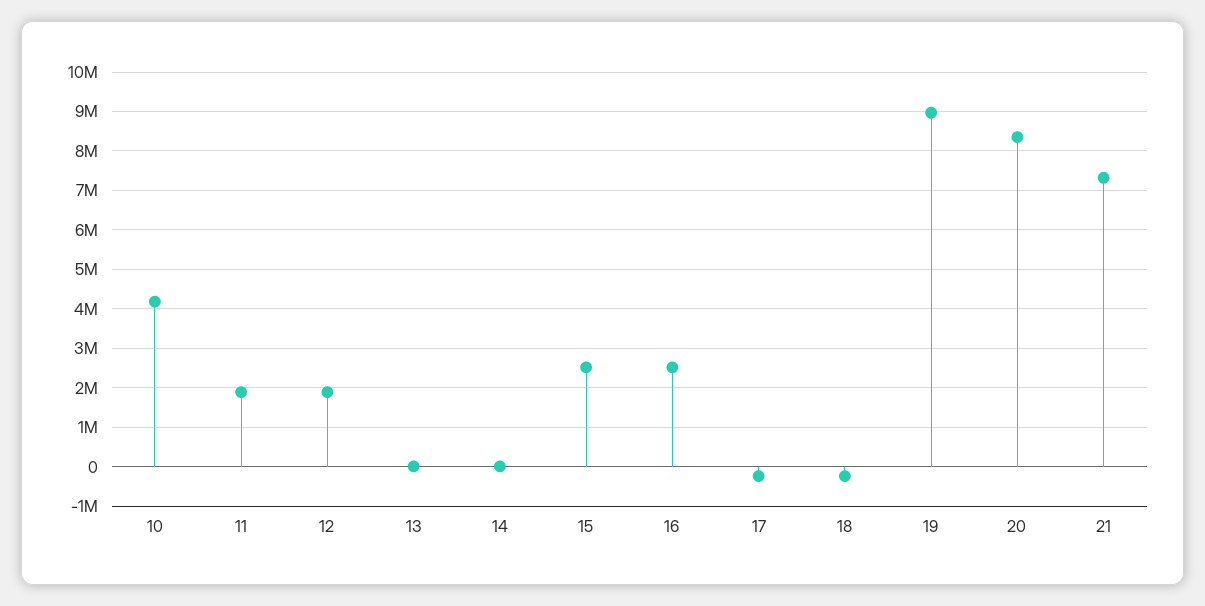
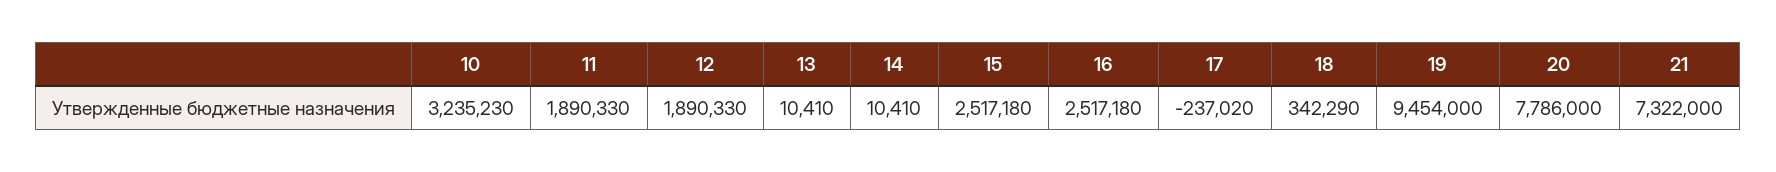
  {
-   "10": 4200000,
+   "10": 3235230,
    "11": 1890330,
    "12": 1890330,
    "13": 10410,
    "14": 10410,
    "15": 2517180,
    "16": 2517180,
    "17": -237020,
-   "18": -200000,
+   "18": 342290,
-   "19": 9000000,
+   "19": 9454000,
-   "20": 8400000,
+   "20": 7786000,
    "21": 7322000
  }

